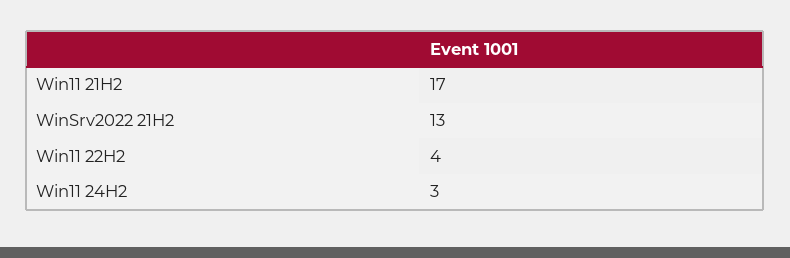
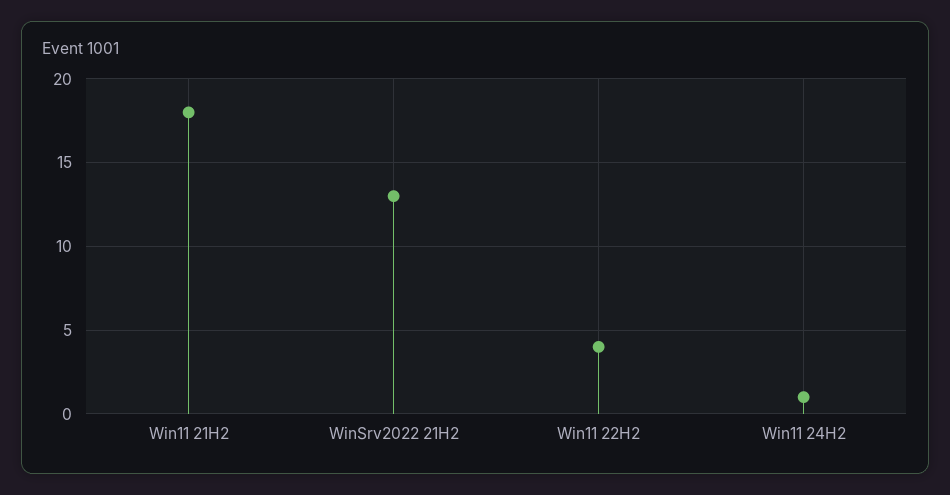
  {
-   "Win11 21H2": 17,
+   "Win11 21H2": 18,
    "WinSrv2022 21H2": 13,
    "Win11 22H2": 4,
-   "Win11 24H2": 3
+   "Win11 24H2": 1
  }

